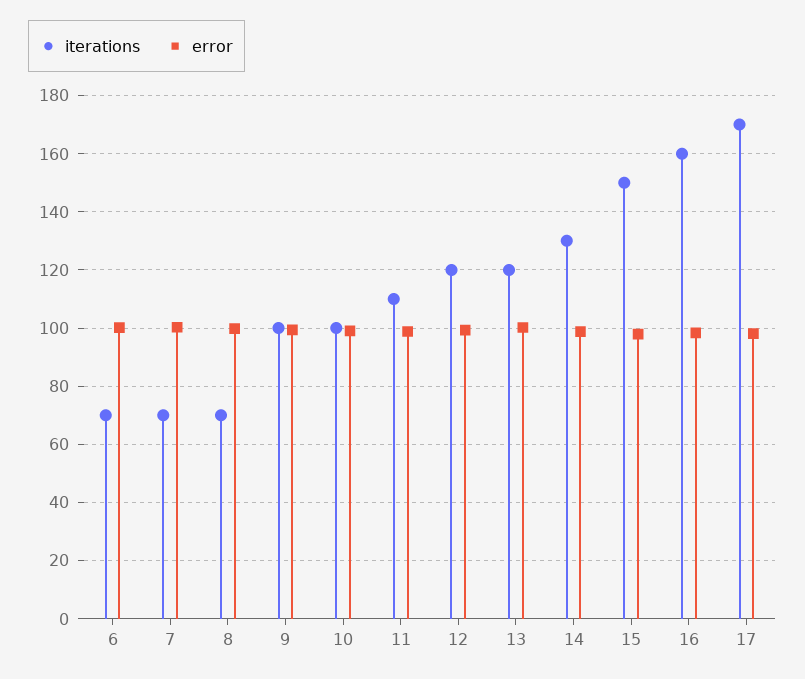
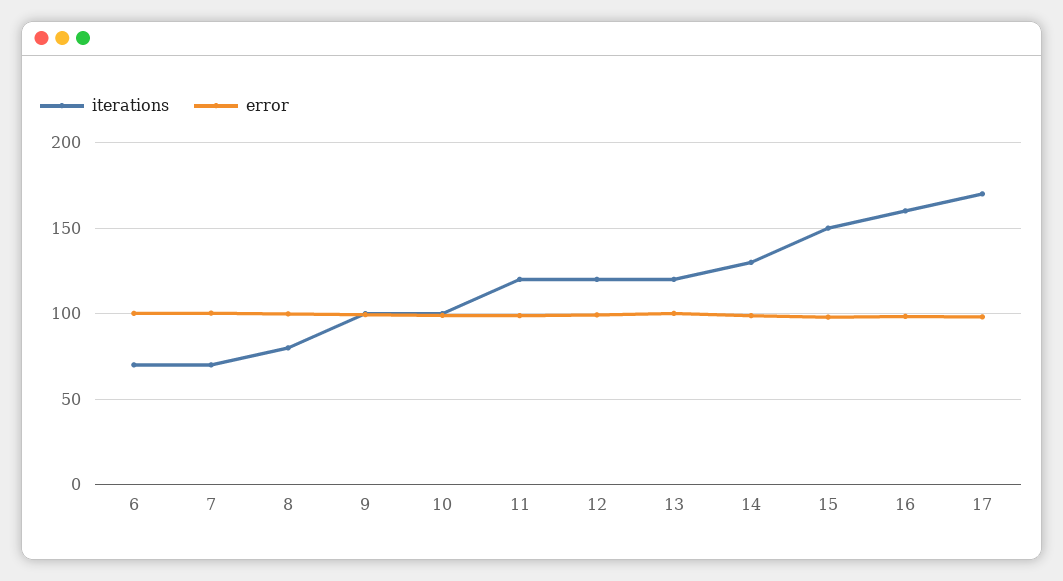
  {
    "iterations": {
      "6": 70,
      "7": 70,
-     "8": 70,
+     "8": 80,
      "9": 100,
      "10": 100,
-     "11": 110,
+     "11": 120,
      "12": 120,
      "13": 120,
      "14": 130,
      "15": 150,
      "16": 160,
      "17": 170
    },
    "error": {
      "6": 100,
      "7": 100,
      "8": 100,
      "9": 100,
      "10": 100,
      "11": 100,
      "12": 100,
      "13": 100,
      "14": 100,
      "15": 97.5,
      "16": 97.5,
      "17": 97.5
    }
  }

